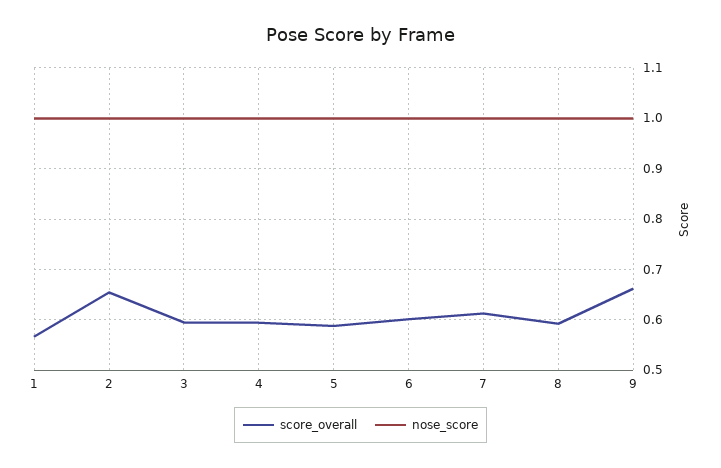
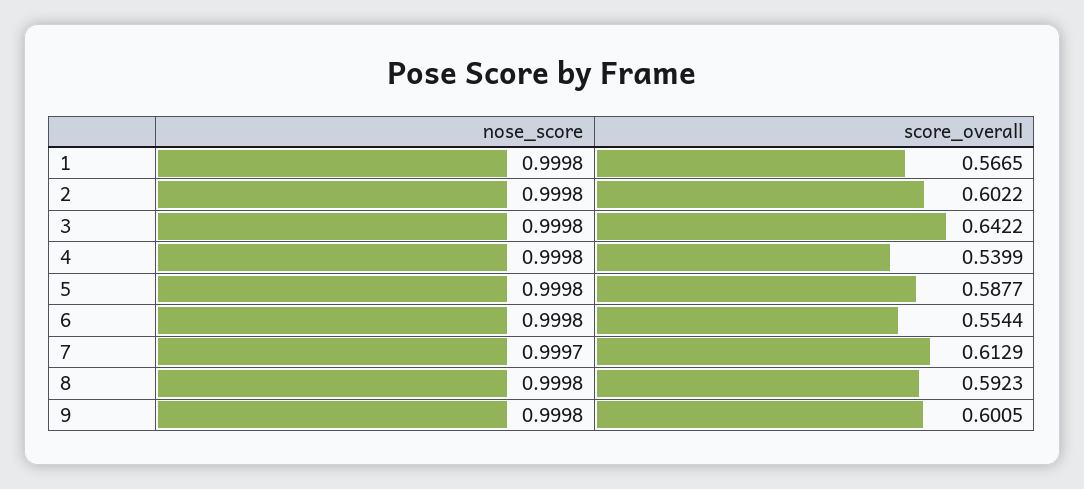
  {
    "score_overall": {
      "1": 0.5665,
-     "2": 0.66,
+     "2": 0.6022,
-     "3": 0.6,
+     "3": 0.6422,
-     "4": 0.6,
+     "4": 0.5399,
      "5": 0.5877,
-     "6": 0.6,
+     "6": 0.5544,
      "7": 0.6129,
      "8": 0.5923,
-     "9": 0.66
+     "9": 0.6005
    },
    "nose_score": {
      "1": 0.9998,
      "2": 0.9998,
      "3": 0.9998,
      "4": 0.9998,
      "5": 0.9998,
      "6": 0.9998,
      "7": 0.9997,
      "8": 0.9998,
      "9": 0.9998
    }
  }

